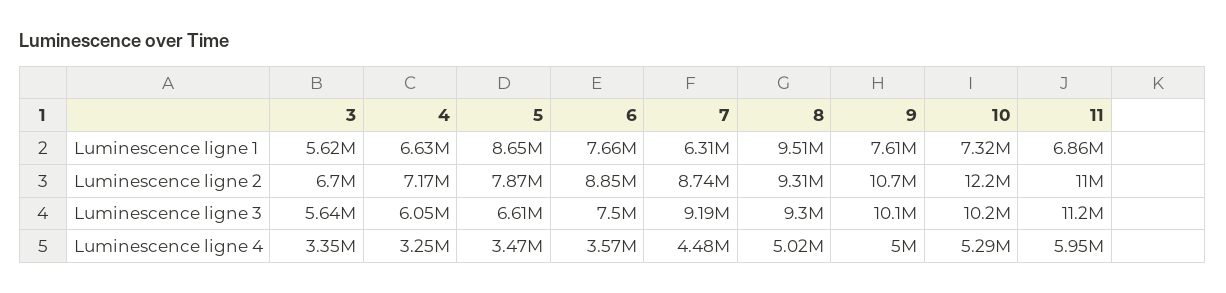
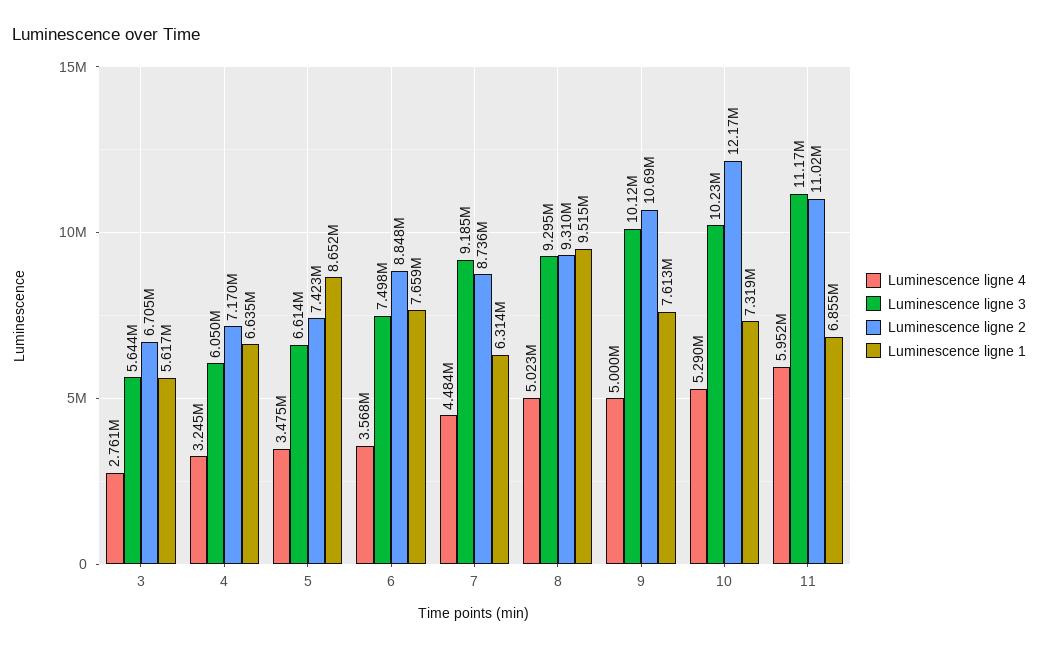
  {
    "Luminescence ligne 1": {
      "3": 5617000,
      "4": 6635000,
      "5": 8652000,
      "6": 7659000,
      "7": 6314000,
      "8": 9515000,
      "9": 7613000,
      "10": 7319000,
      "11": 6855000
    },
    "Luminescence ligne 2": {
      "3": 6705000,
      "4": 7170000,
-     "5": 7870000,
+     "5": 7423000,
      "6": 8848000,
      "7": 8736000,
      "8": 9310000,
      "9": 10690000,
      "10": 12170000,
      "11": 11020000
    },
    "Luminescence ligne 3": {
      "3": 5644000,
      "4": 6050000,
      "5": 6614000,
      "6": 7498000,
      "7": 9185000,
      "8": 9295000,
      "9": 10120000,
      "10": 10230000,
      "11": 11170000
    },
    "Luminescence ligne 4": {
-     "3": 3350000,
+     "3": 2761000,
      "4": 3245000,
      "5": 3475000,
      "6": 3568000,
      "7": 4484000,
      "8": 5023000,
      "9": 5000000,
      "10": 5290000,
      "11": 5952000
    }
  }

